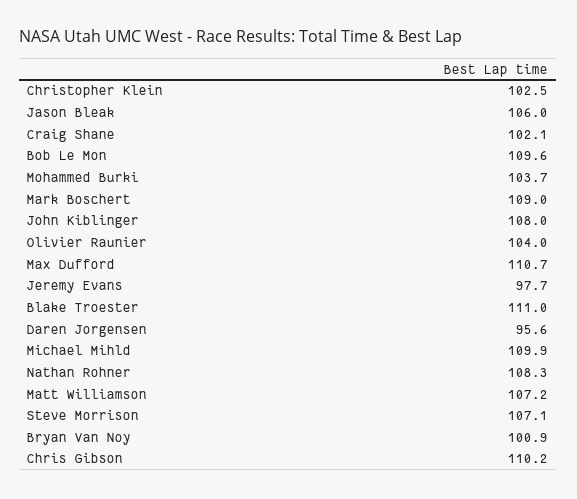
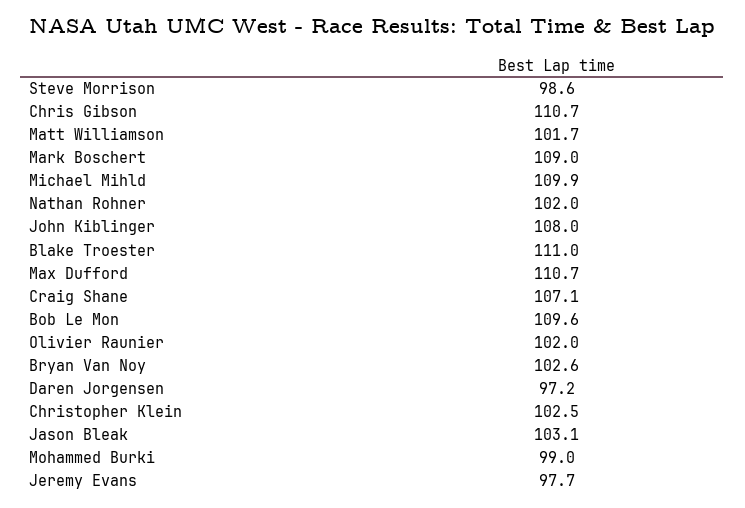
  {
    "Christopher Klein": 102.5,
-   "Jason Bleak": 106,
+   "Jason Bleak": 103.1,
-   "Craig Shane": 102.1,
+   "Craig Shane": 107.1,
    "Bob Le Mon": 109.6,
-   "Mohammed Burki": 103.7,
+   "Mohammed Burki": 99,
    "Mark Boschert": 109,
    "John Kiblinger": 108,
-   "Olivier Raunier": 104,
+   "Olivier Raunier": 102,
    "Max Dufford": 110.7,
    "Jeremy Evans": 97.7,
    "Blake Troester": 111,
-   "Daren Jorgensen": 95.6,
+   "Daren Jorgensen": 97.2,
    "Michael Mihld": 109.9,
-   "Nathan Rohner": 108.3,
+   "Nathan Rohner": 102,
-   "Matt Williamson": 107.2,
+   "Matt Williamson": 101.7,
-   "Steve Morrison": 107.1,
+   "Steve Morrison": 98.6,
-   "Bryan Van Noy": 100.9,
+   "Bryan Van Noy": 102.6,
-   "Chris Gibson": 110.2
+   "Chris Gibson": 110.7
  }

